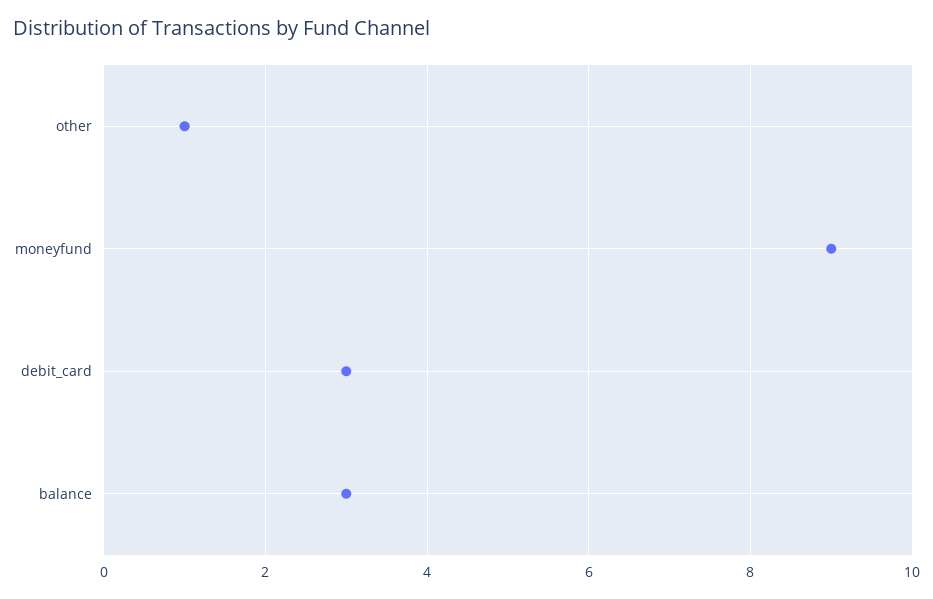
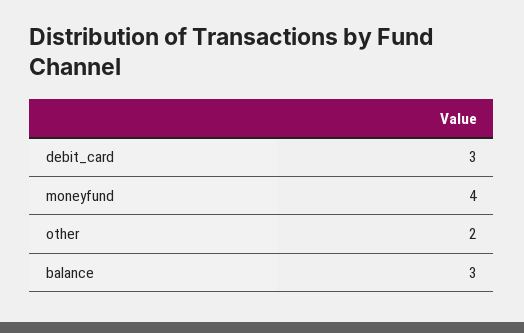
  {
-   "other": 1,
+   "other": 2,
-   "moneyfund": 9,
+   "moneyfund": 4,
    "debit_card": 3,
    "balance": 3
  }

